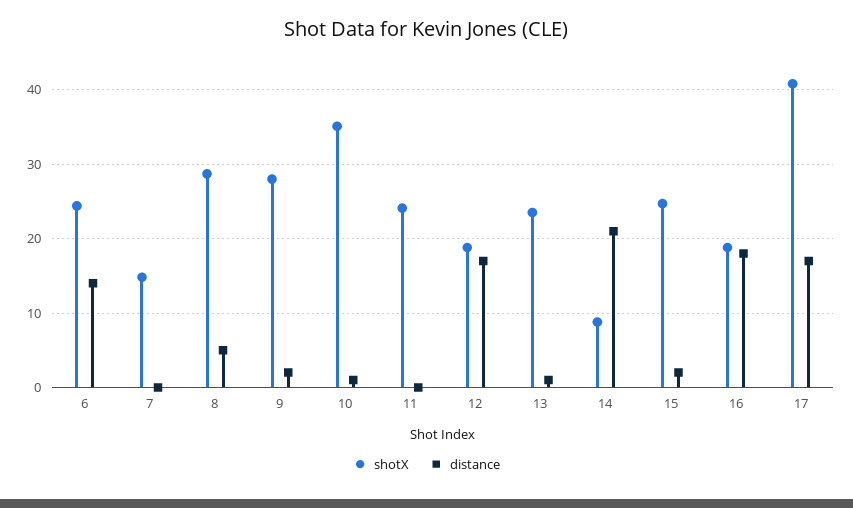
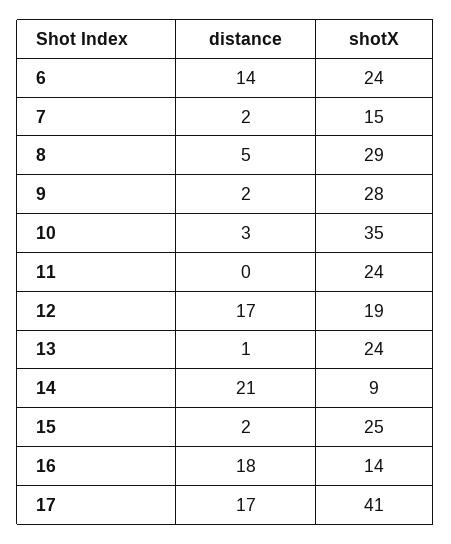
  {
    "shotX": {
      "6": 24,
      "7": 15,
      "8": 29,
      "9": 28,
      "10": 35,
      "11": 24,
      "12": 19,
      "13": 24,
      "14": 9,
      "15": 25,
-     "16": 19,
+     "16": 14,
      "17": 41
    },
    "distance": {
      "6": 14,
-     "7": 0,
+     "7": 2,
      "8": 5,
      "9": 2,
-     "10": 1,
+     "10": 3,
      "11": 0,
      "12": 17,
      "13": 1,
      "14": 21,
      "15": 2,
      "16": 18,
      "17": 17
    }
  }

